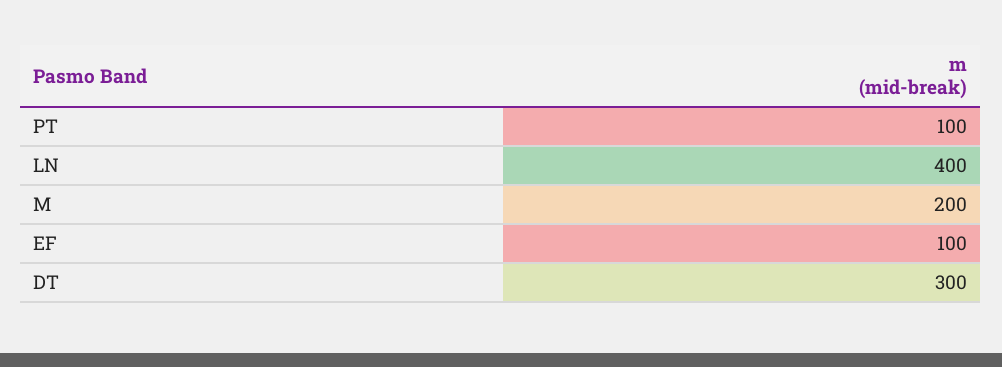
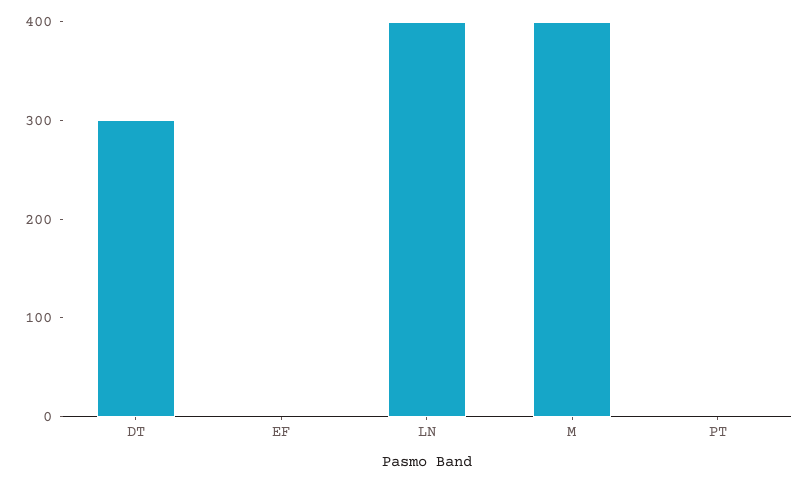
  {
-   "PT": 100,
+   "PT": 0,
    "LN": 400,
-   "M": 200,
+   "M": 400,
-   "EF": 100,
+   "EF": 0,
    "DT": 300
  }

